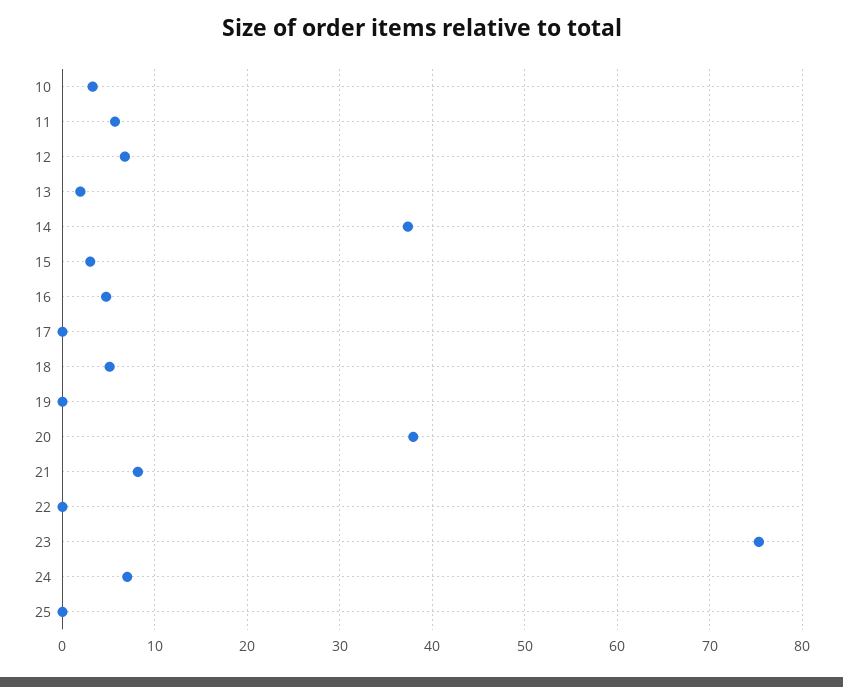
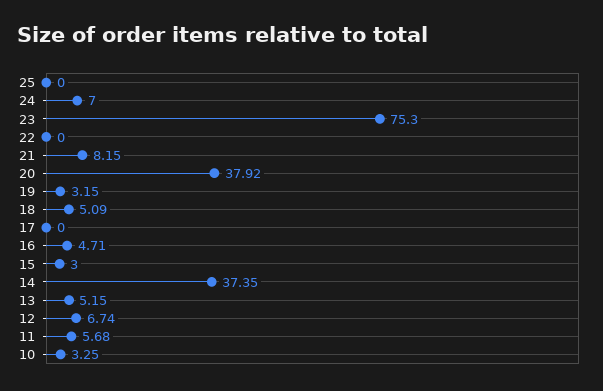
  {
    "10": 3.25,
    "11": 5.68,
    "12": 6.74,
-   "13": 2,
+   "13": 5.15,
    "14": 37.35,
    "15": 3,
    "16": 4.71,
    "17": 0,
    "18": 5.09,
-   "19": 0,
+   "19": 3.15,
    "20": 37.92,
    "21": 8.15,
    "22": 0,
    "23": 75.3,
    "24": 7,
    "25": 0
  }

